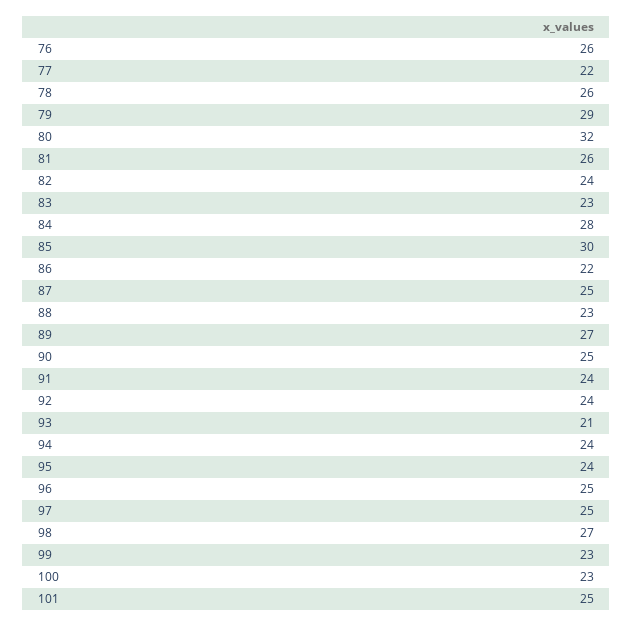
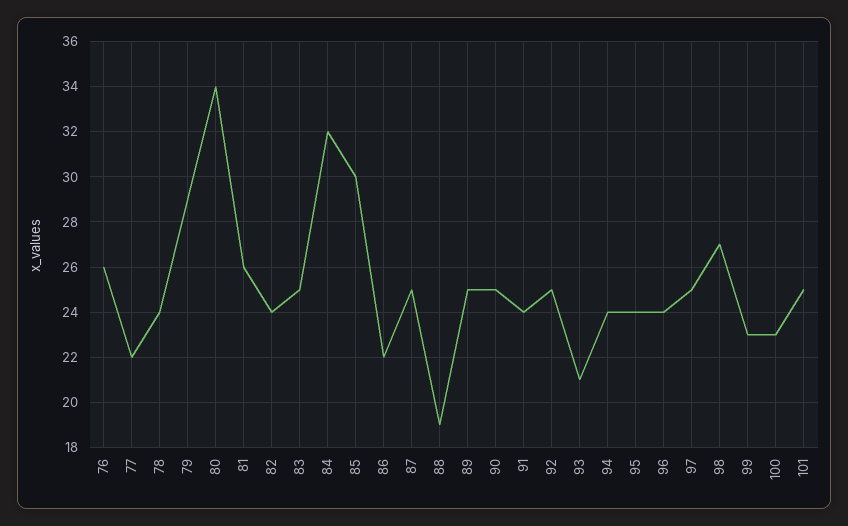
  {
    "76": 26,
    "77": 22,
-   "78": 26,
+   "78": 24,
    "79": 29,
-   "80": 32,
+   "80": 34,
    "81": 26,
    "82": 24,
-   "83": 23,
+   "83": 25,
-   "84": 28,
+   "84": 32,
    "85": 30,
    "86": 22,
    "87": 25,
-   "88": 23,
+   "88": 19,
-   "89": 27,
+   "89": 25,
    "90": 25,
    "91": 24,
-   "92": 24,
+   "92": 25,
    "93": 21,
    "94": 24,
    "95": 24,
-   "96": 25,
+   "96": 24,
    "97": 25,
    "98": 27,
    "99": 23,
    "100": 23,
    "101": 25
  }

